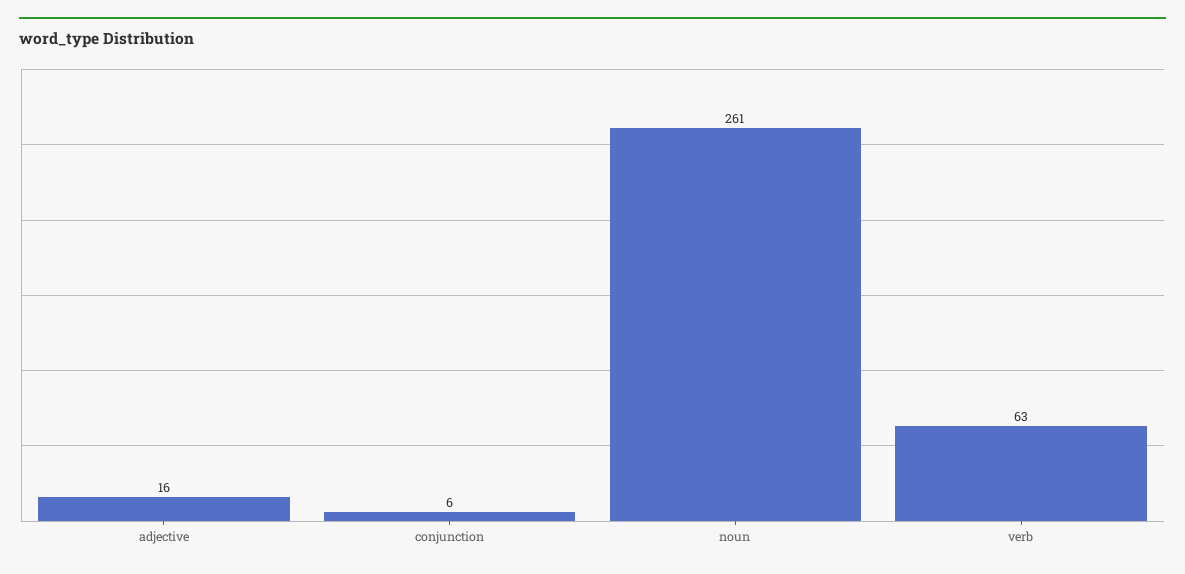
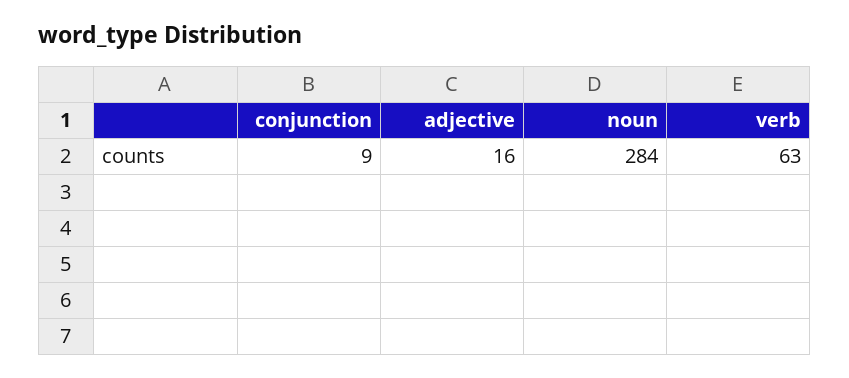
  {
    "adjective": 16,
-   "conjunction": 6,
+   "conjunction": 9,
-   "noun": 261,
+   "noun": 284,
    "verb": 63
  }

